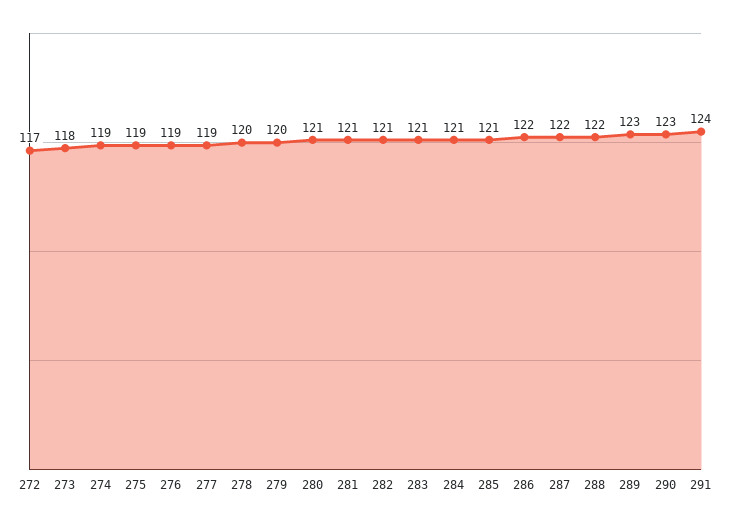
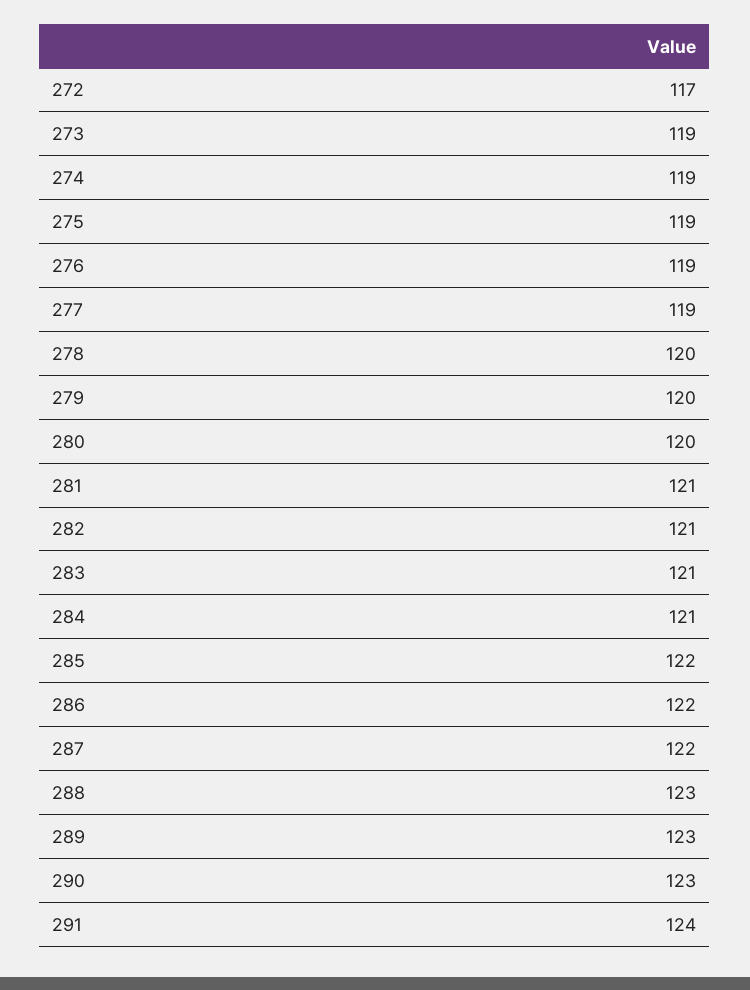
  {
    "272": 117,
-   "273": 118,
+   "273": 119,
    "274": 119,
    "275": 119,
    "276": 119,
    "277": 119,
    "278": 120,
    "279": 120,
-   "280": 121,
+   "280": 120,
    "281": 121,
    "282": 121,
    "283": 121,
    "284": 121,
-   "285": 121,
+   "285": 122,
    "286": 122,
    "287": 122,
-   "288": 122,
+   "288": 123,
    "289": 123,
    "290": 123,
    "291": 124
  }

